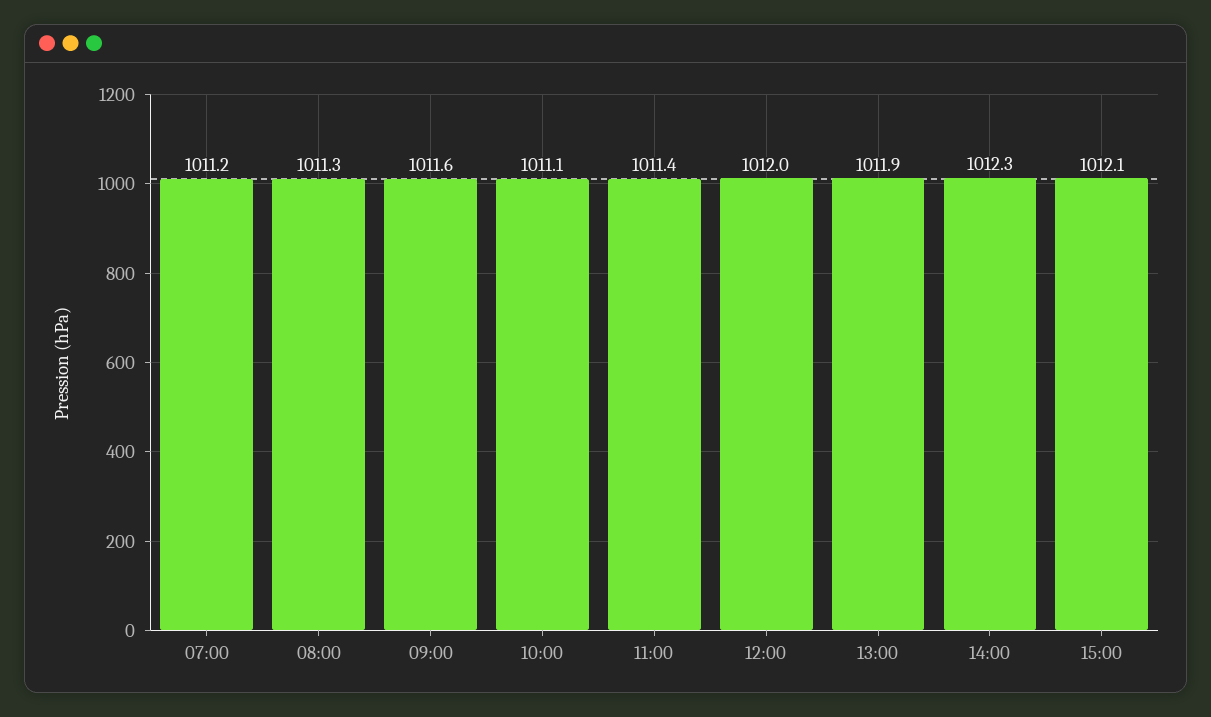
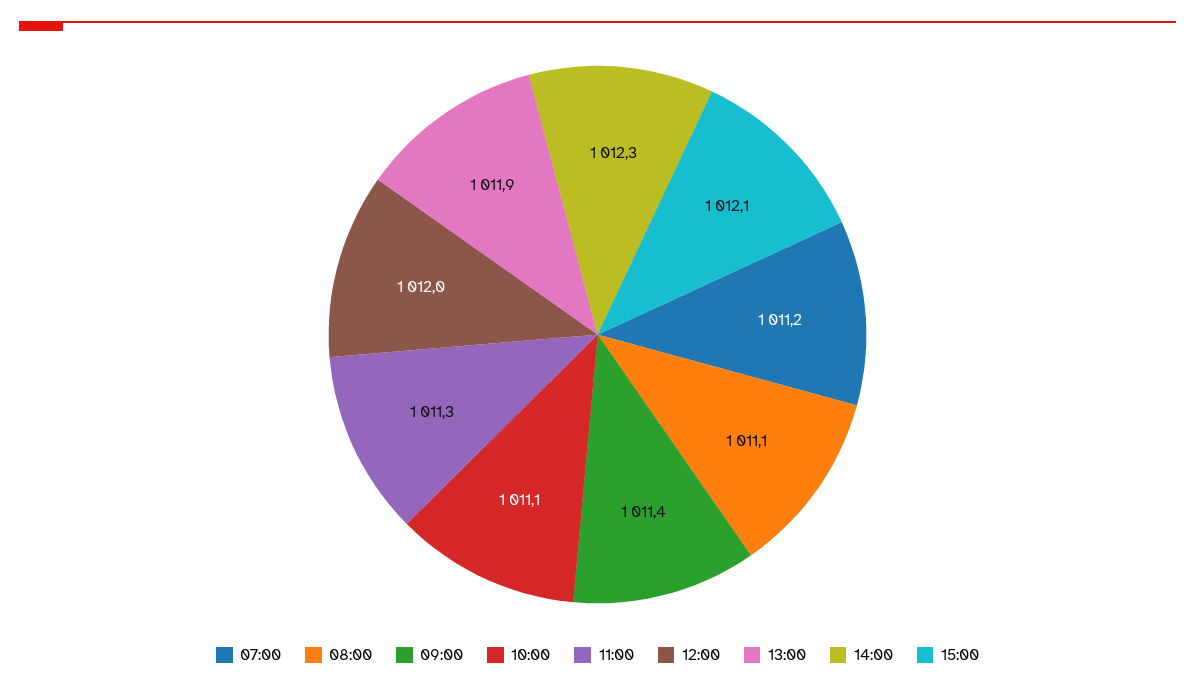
  {
    "07:00": 1011.2,
-   "08:00": 1011.3,
+   "08:00": 1011.1,
-   "09:00": 1011.6,
+   "09:00": 1011.4,
    "10:00": 1011.1,
-   "11:00": 1011.4,
+   "11:00": 1011.3,
    "12:00": 1012,
    "13:00": 1011.9,
    "14:00": 1012.3,
    "15:00": 1012.1
  }

